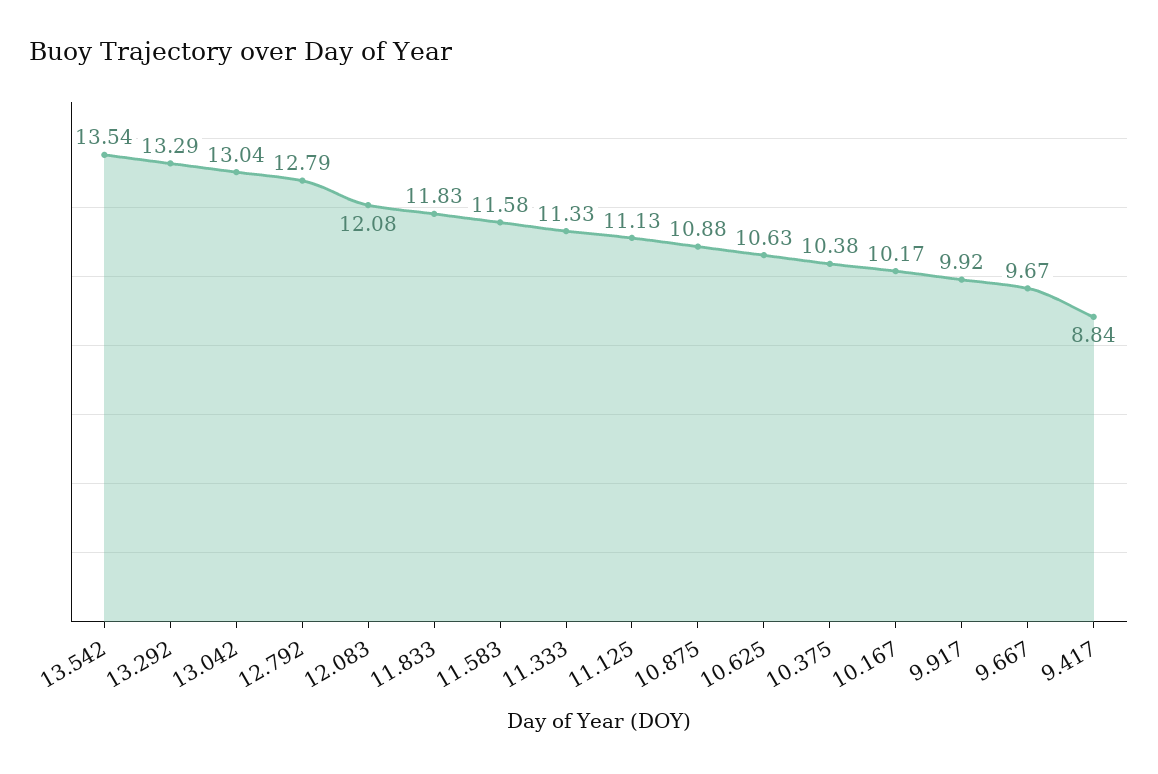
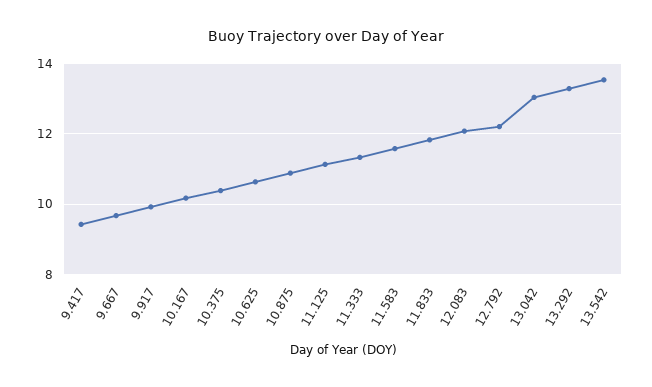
  {
    "13.542": 13.54,
    "13.292": 13.29,
    "13.042": 13.04,
-   "12.792": 12.79,
+   "12.792": 12.2,
    "12.083": 12.08,
    "11.833": 11.83,
    "11.583": 11.58,
    "11.333": 11.33,
    "11.125": 11.13,
    "10.875": 10.88,
    "10.625": 10.63,
    "10.375": 10.38,
    "10.167": 10.17,
    "9.917": 9.92,
    "9.667": 9.67,
-   "9.417": 8.84
+   "9.417": 9.4
  }

